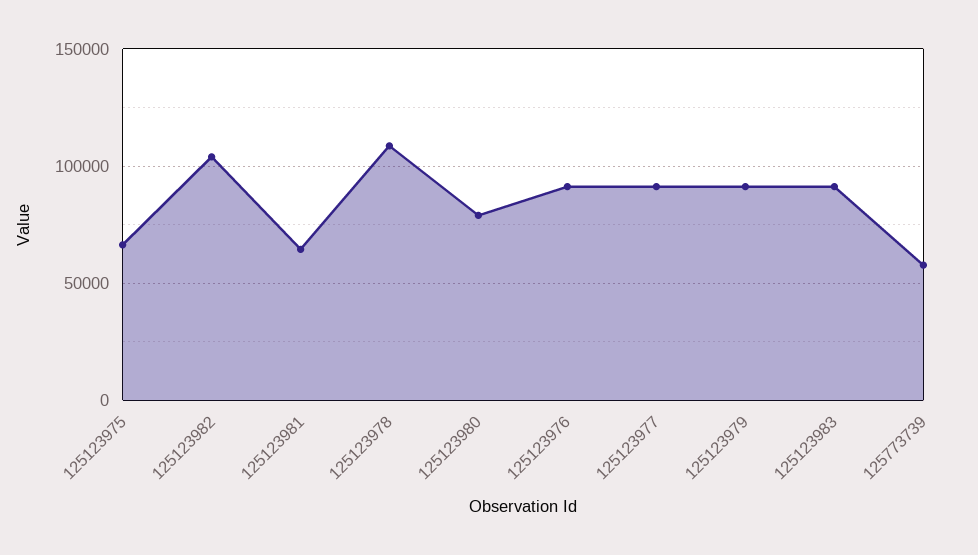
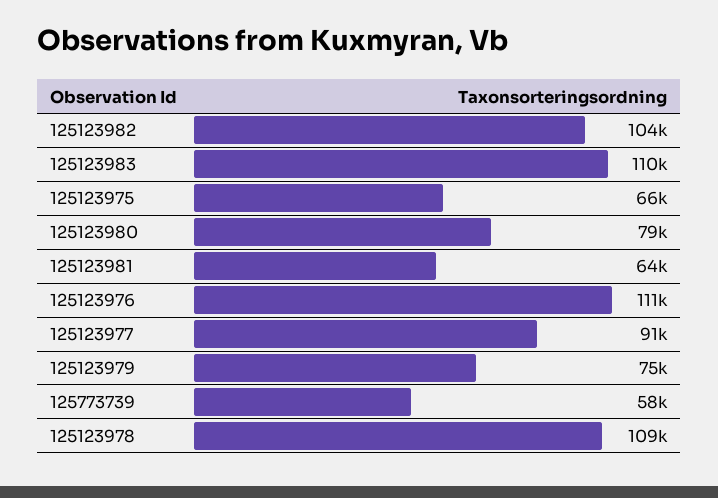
  {
    "125123975": 66000,
    "125123982": 104000,
    "125123981": 64000,
    "125123978": 109000,
    "125123980": 79000,
-   "125123976": 90000,
+   "125123976": 111000,
    "125123977": 91000,
-   "125123979": 90000,
+   "125123979": 75000,
-   "125123983": 90000,
+   "125123983": 110000,
    "125773739": 58000
  }

